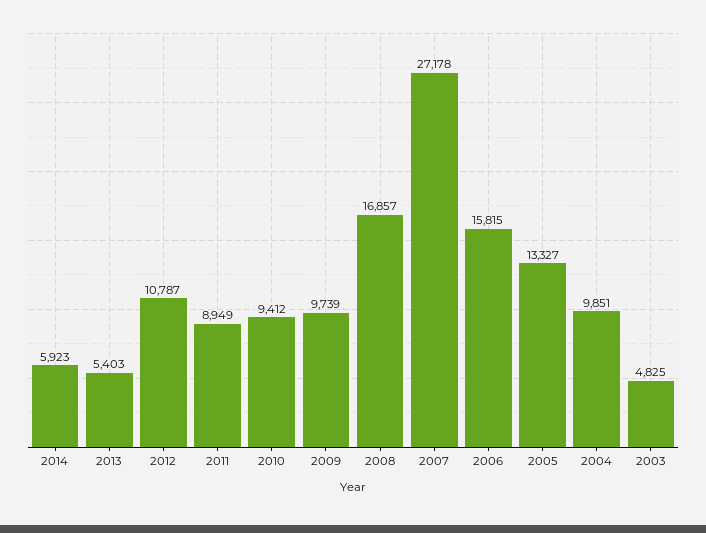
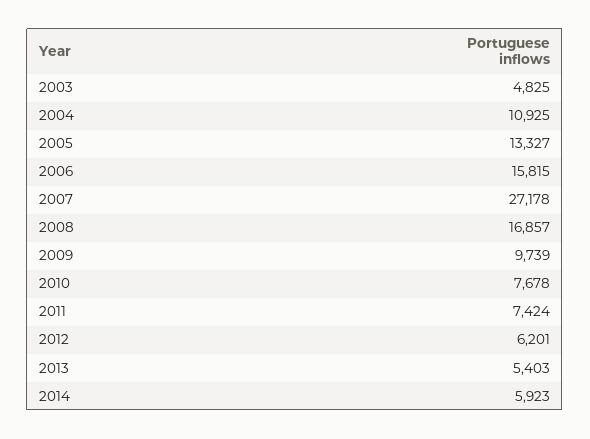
  {
    "2014": 5923,
    "2013": 5403,
-   "2012": 10787,
+   "2012": 6201,
-   "2011": 8949,
+   "2011": 7424,
-   "2010": 9412,
+   "2010": 7678,
    "2009": 9739,
    "2008": 16857,
    "2007": 27178,
    "2006": 15815,
    "2005": 13327,
-   "2004": 9851,
+   "2004": 10925,
    "2003": 4825
  }

